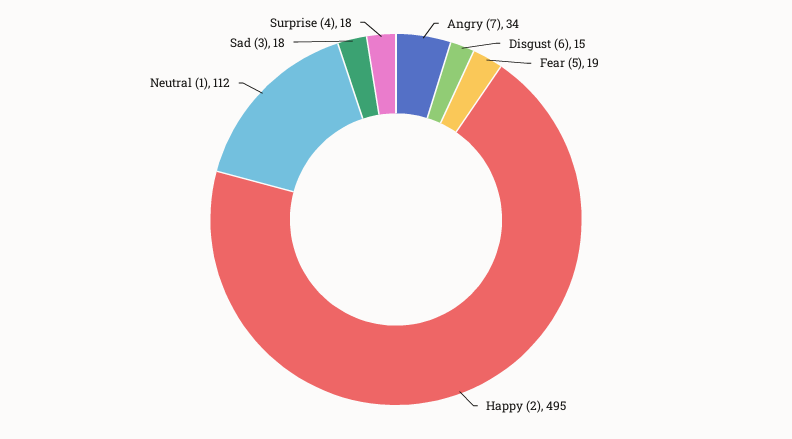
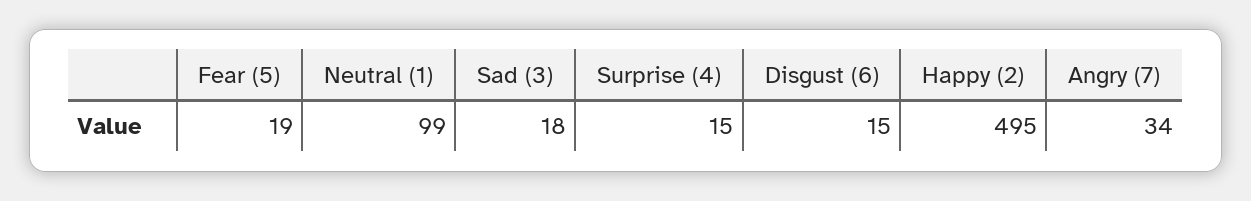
  {
    "Angry (7)": 34,
    "Disgust (6)": 15,
    "Fear (5)": 19,
    "Happy (2)": 495,
-   "Neutral (1)": 112,
+   "Neutral (1)": 99,
    "Sad (3)": 18,
-   "Surprise (4)": 18
+   "Surprise (4)": 15
  }

